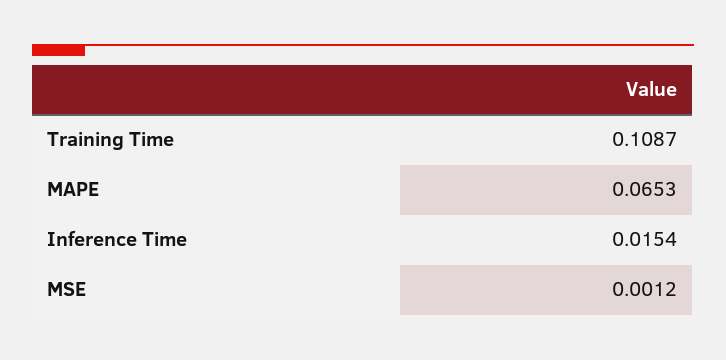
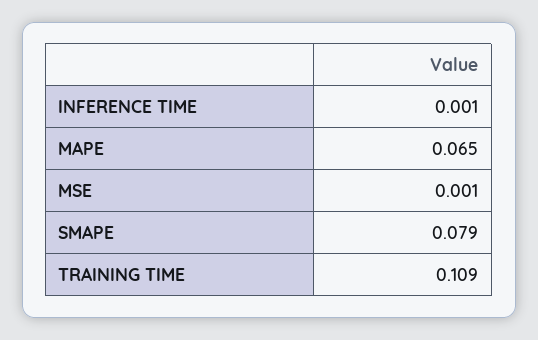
  {
    "Training Time": 0.1087,
    "MAPE": 0.0653,
-   "Inference Time": 0.0154,
+   "Inference Time": 0.001,
-   "MSE": 0.0012
+   "MSE": 0.0012,
+   "SMAPE": 0.079
  }

